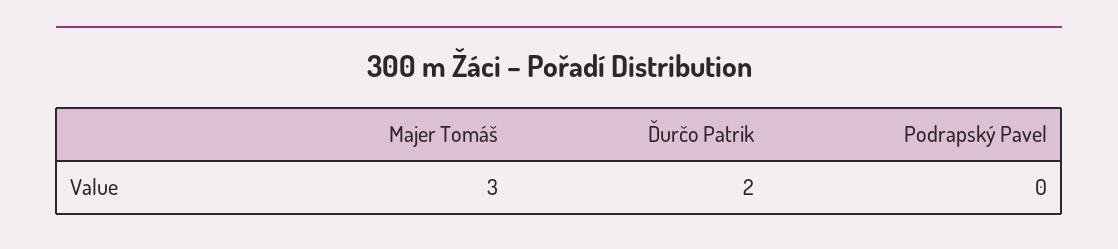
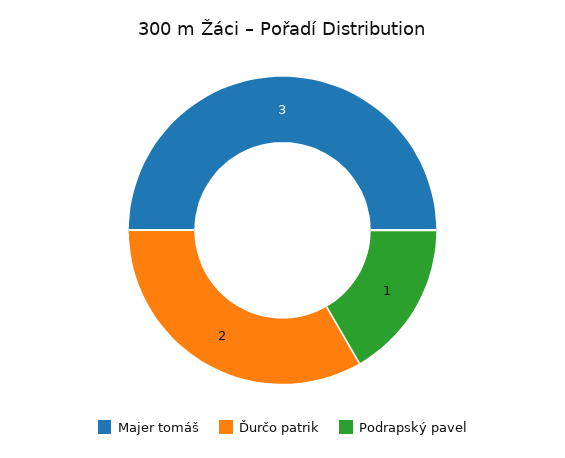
  {
    "Majer Tomáš": 3,
    "Ďurčo Patrik": 2,
-   "Podrapský Pavel": 0
+   "Podrapský Pavel": 1
  }

